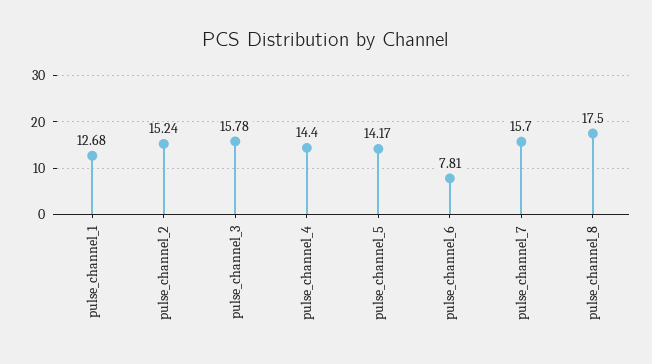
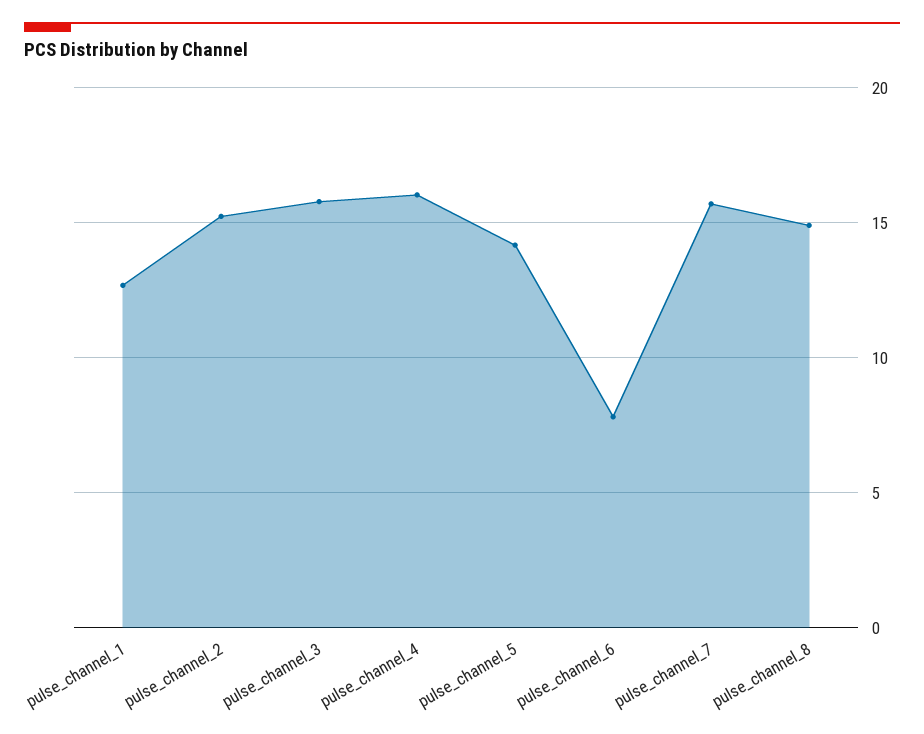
  {
    "pulse_channel_1": 12.68,
    "pulse_channel_2": 15.24,
    "pulse_channel_3": 15.78,
-   "pulse_channel_4": 14.4,
+   "pulse_channel_4": 16,
    "pulse_channel_5": 14.17,
    "pulse_channel_6": 7.81,
    "pulse_channel_7": 15.7,
-   "pulse_channel_8": 17.5
+   "pulse_channel_8": 15
  }

